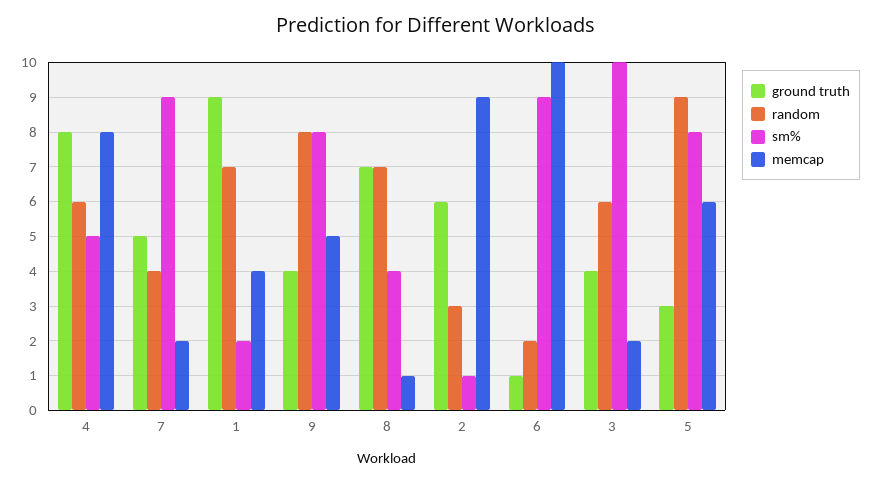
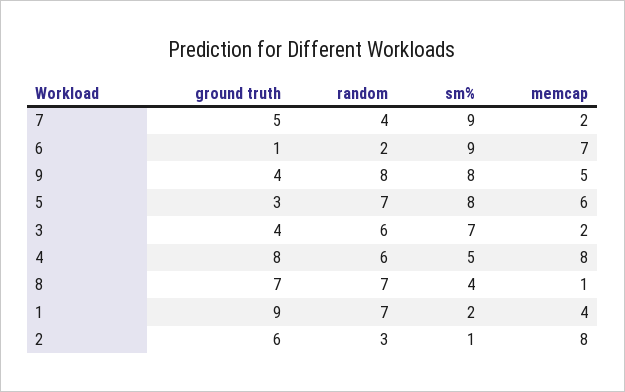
  {
    "ground truth": {
      "4": 8,
      "7": 5,
      "1": 9,
      "9": 4,
      "8": 7,
      "2": 6,
      "6": 1,
      "3": 4,
      "5": 3
    },
    "random": {
      "4": 6,
      "7": 4,
      "1": 7,
      "9": 8,
      "8": 7,
      "2": 3,
      "6": 2,
      "3": 6,
-     "5": 9
+     "5": 7
    },
    "sm%": {
      "4": 5,
      "7": 9,
      "1": 2,
      "9": 8,
      "8": 4,
      "2": 1,
      "6": 9,
-     "3": 10,
+     "3": 7,
      "5": 8
    },
    "memcap": {
      "4": 8,
      "7": 2,
      "1": 4,
      "9": 5,
      "8": 1,
-     "2": 9,
+     "2": 8,
-     "6": 10,
+     "6": 7,
      "3": 2,
      "5": 6
    }
  }

